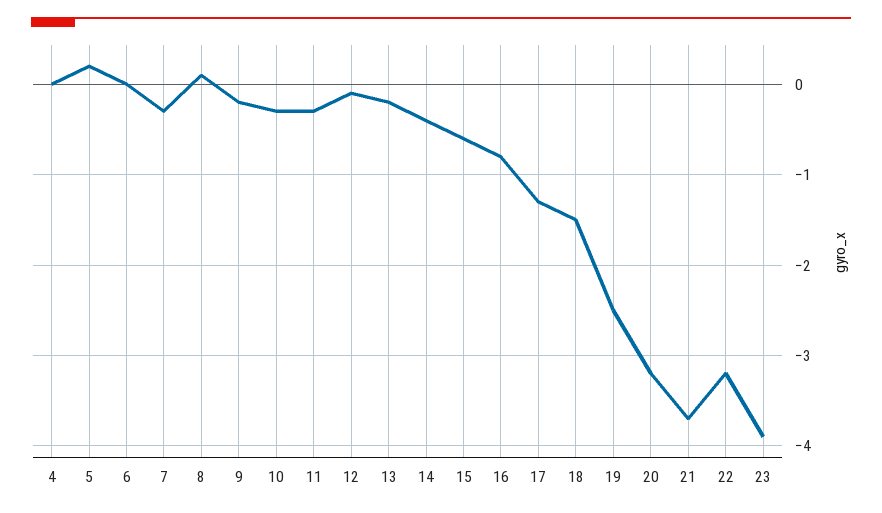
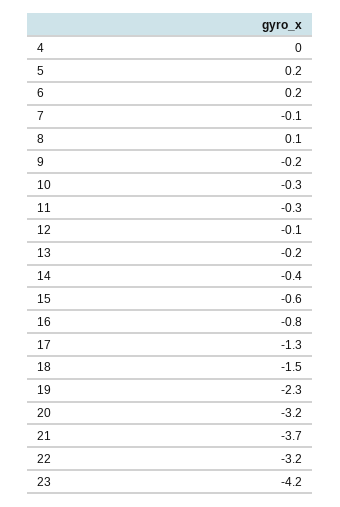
  {
    "4": 0,
    "5": 0.2,
-   "6": 0,
+   "6": 0.2,
-   "7": -0.3,
+   "7": -0.1,
    "8": 0.1,
    "9": -0.2,
    "10": -0.3,
    "11": -0.3,
    "12": -0.1,
    "13": -0.2,
    "14": -0.4,
    "15": -0.6,
    "16": -0.8,
    "17": -1.3,
    "18": -1.5,
-   "19": -2.5,
+   "19": -2.3,
    "20": -3.2,
    "21": -3.7,
    "22": -3.2,
-   "23": -3.9
+   "23": -4.2
  }

